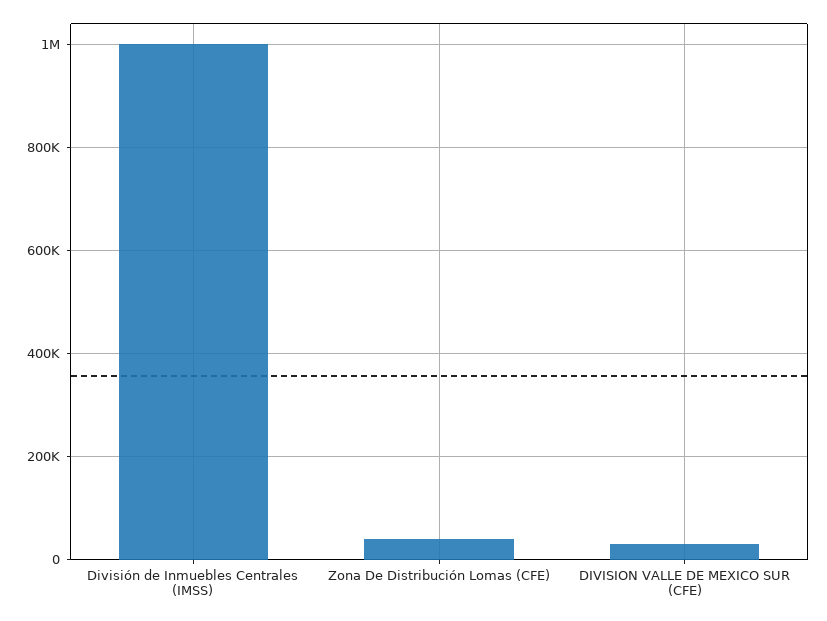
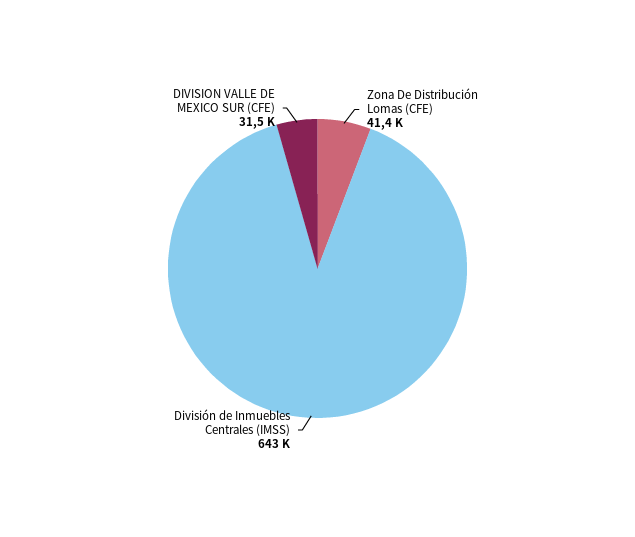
  {
-   "División de Inmuebles Centrales (IMSS)": 1000000,
+   "División de Inmuebles Centrales (IMSS)": 643000,
    "Zona De Distribución Lomas (CFE)": 41400,
    "DIVISION VALLE DE MEXICO SUR (CFE)": 31500
  }

